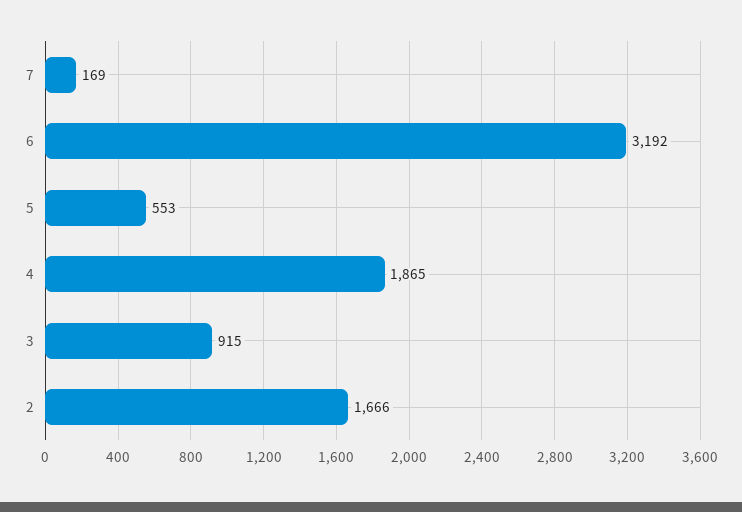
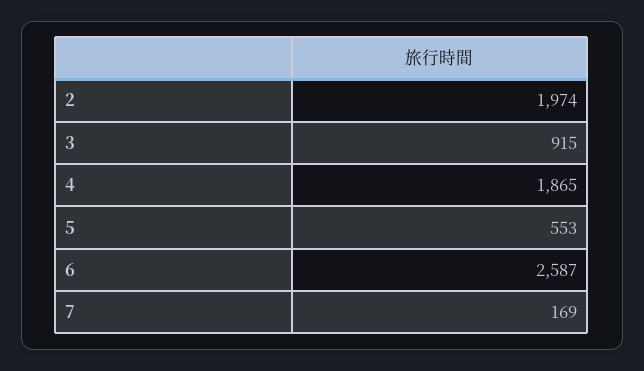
  {
    "7": 169,
-   "6": 3192,
+   "6": 2587,
    "5": 553,
    "4": 1865,
    "3": 915,
-   "2": 1666
+   "2": 1974
  }

